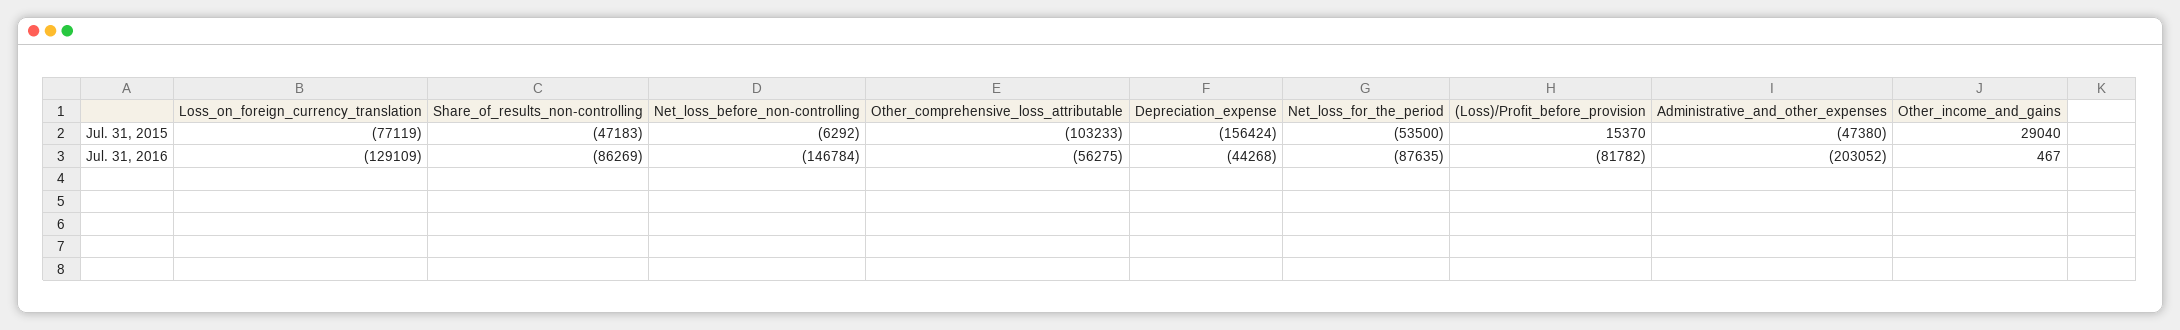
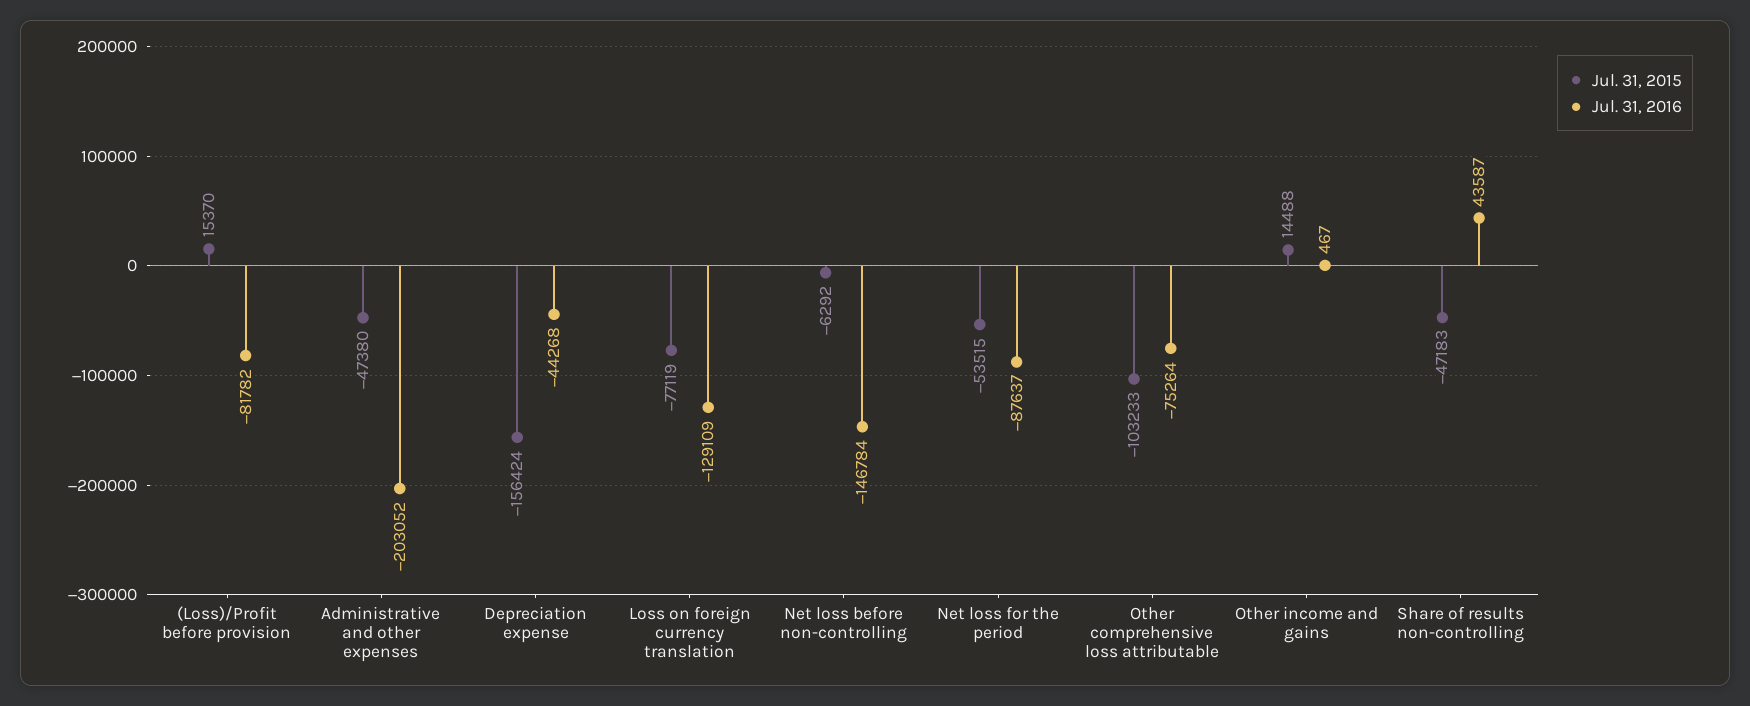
  {
    "Jul. 31, 2015": {
      "Loss_on_foreign_currency_translation": -77119,
      "Share_of_results_non-controlling": -47183,
      "Net_loss_before_non-controlling": -6292,
      "Other_comprehensive_loss_attributable": -103233,
      "Depreciation_expense": -156424,
-     "Net_loss_for_the_period": -53500,
+     "Net_loss_for_the_period": -53515,
      "(Loss)/Profit_before_provision": 15370,
      "Administrative_and_other_expenses": -47380,
-     "Other_income_and_gains": 29040
+     "Other_income_and_gains": 14488
    },
    "Jul. 31, 2016": {
      "Loss_on_foreign_currency_translation": -129109,
-     "Share_of_results_non-controlling": -86269,
+     "Share_of_results_non-controlling": 43587,
      "Net_loss_before_non-controlling": -146784,
-     "Other_comprehensive_loss_attributable": -56275,
+     "Other_comprehensive_loss_attributable": -75264,
      "Depreciation_expense": -44268,
-     "Net_loss_for_the_period": -87635,
+     "Net_loss_for_the_period": -87637,
      "(Loss)/Profit_before_provision": -81782,
      "Administrative_and_other_expenses": -203052,
      "Other_income_and_gains": 467
    }
  }

